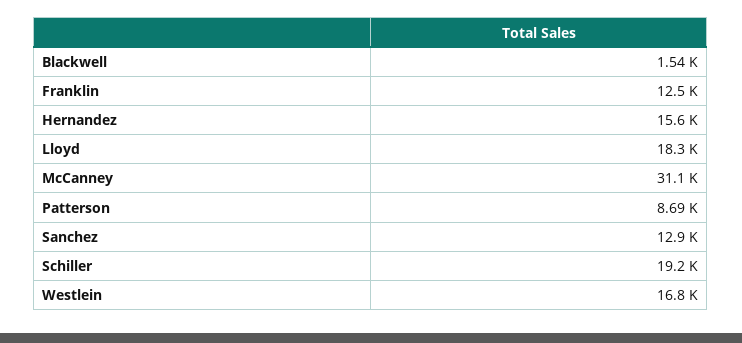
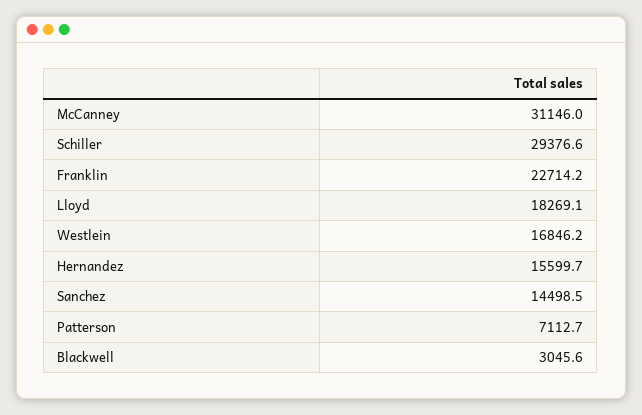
  {
-   "Blackwell": 1540,
+   "Blackwell": 3045.6,
-   "Franklin": 12500,
+   "Franklin": 22714.2,
    "Hernandez": 15599.7,
    "Lloyd": 18269.1,
    "McCanney": 31146,
-   "Patterson": 8690,
+   "Patterson": 7112.7,
-   "Sanchez": 12900,
+   "Sanchez": 14498.5,
-   "Schiller": 19200,
+   "Schiller": 29376.6,
    "Westlein": 16846.2
  }

